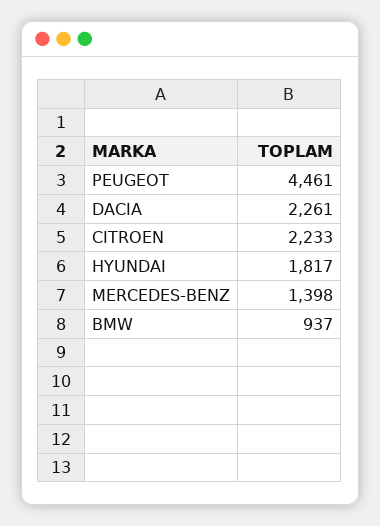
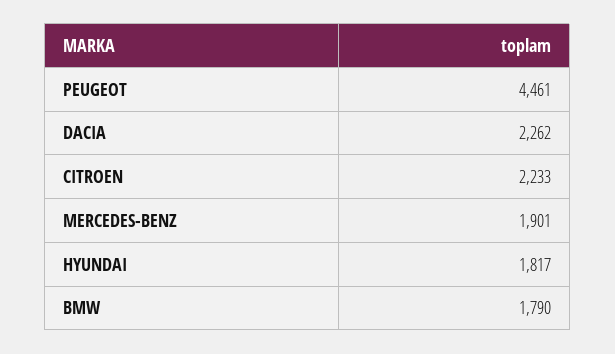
  {
    "PEUGEOT": 4461,
-   "DACIA": 2261,
+   "DACIA": 2262,
    "CITROEN": 2233,
    "HYUNDAI": 1817,
-   "MERCEDES-BENZ": 1398,
+   "MERCEDES-BENZ": 1901,
-   "BMW": 937
+   "BMW": 1790
  }

